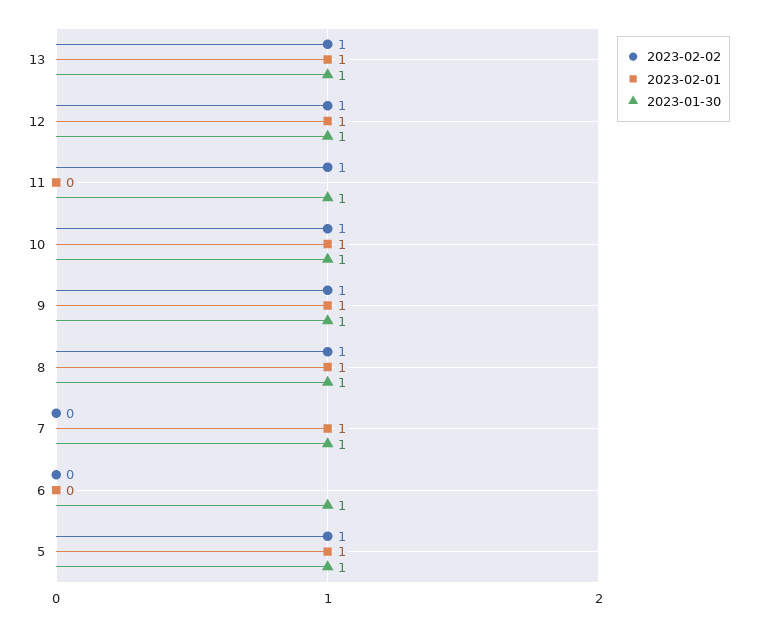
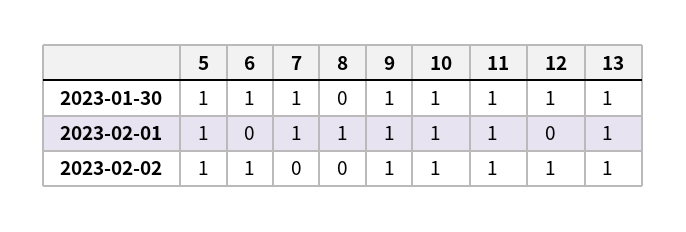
  {
    "2023-02-02": {
      "13": 1,
      "12": 1,
      "11": 1,
      "10": 1,
      "9": 1,
-     "8": 1,
+     "8": 0,
      "7": 0,
-     "6": 0,
+     "6": 1,
      "5": 1
    },
    "2023-02-01": {
      "13": 1,
-     "12": 1,
+     "12": 0,
-     "11": 0,
+     "11": 1,
      "10": 1,
      "9": 1,
      "8": 1,
      "7": 1,
      "6": 0,
      "5": 1
    },
    "2023-01-30": {
      "13": 1,
      "12": 1,
      "11": 1,
      "10": 1,
      "9": 1,
-     "8": 1,
+     "8": 0,
      "7": 1,
      "6": 1,
      "5": 1
    }
  }

